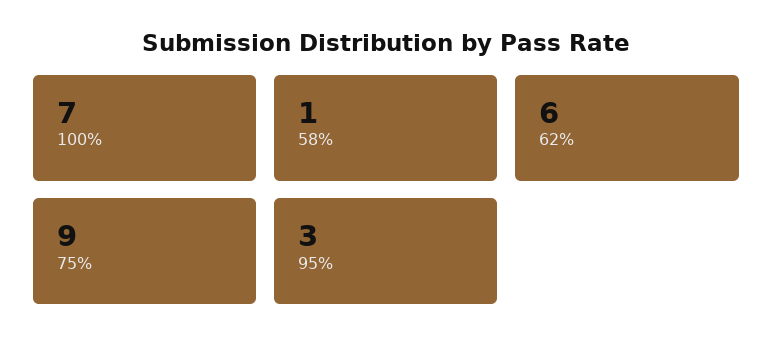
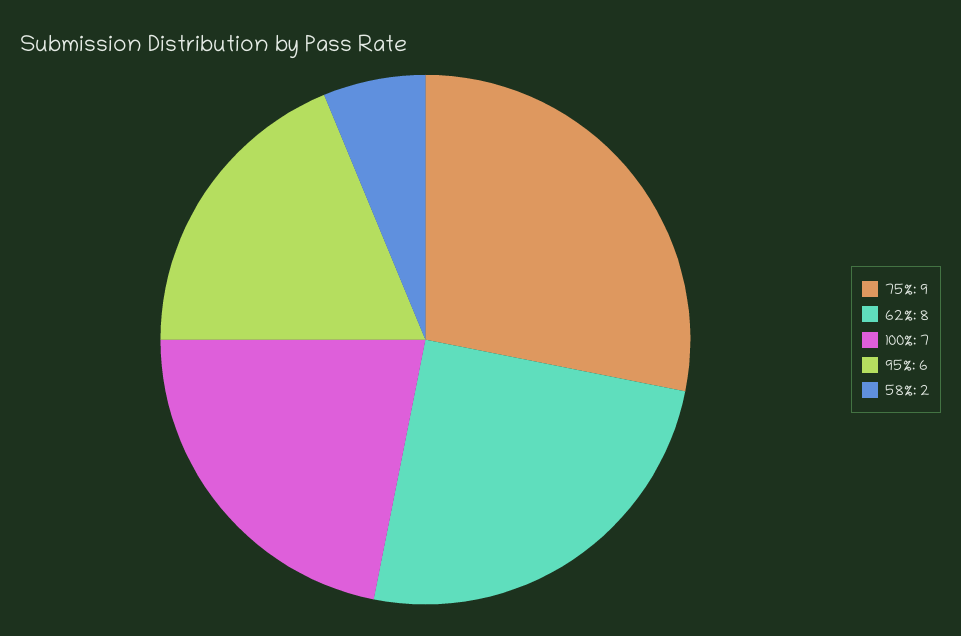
  {
    "100%": 7,
-   "58%": 1,
+   "58%": 2,
-   "62%": 6,
+   "62%": 8,
    "75%": 9,
-   "95%": 3
+   "95%": 6
  }

